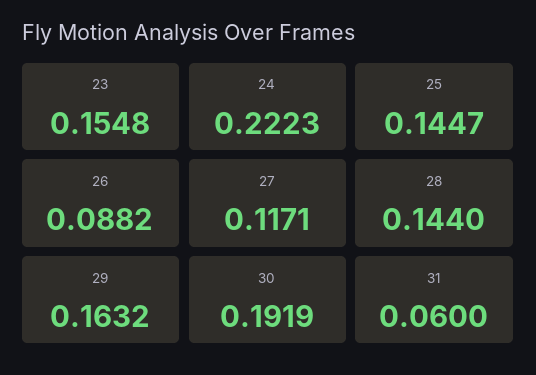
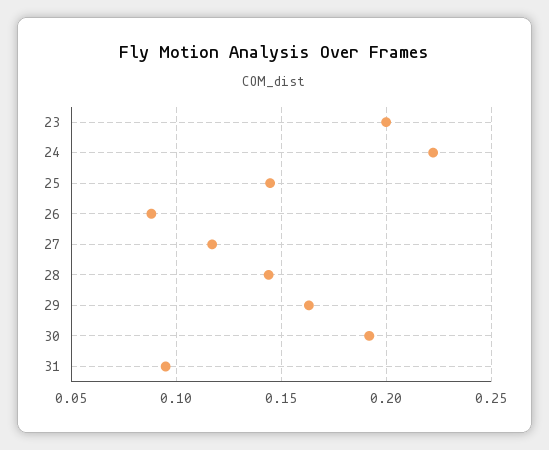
  {
-   "23": 0.1548,
+   "23": 0.2,
    "24": 0.2223,
    "25": 0.1447,
    "26": 0.0882,
    "27": 0.1171,
    "28": 0.144,
    "29": 0.1632,
    "30": 0.1919,
-   "31": 0.06
+   "31": 0.095
  }

